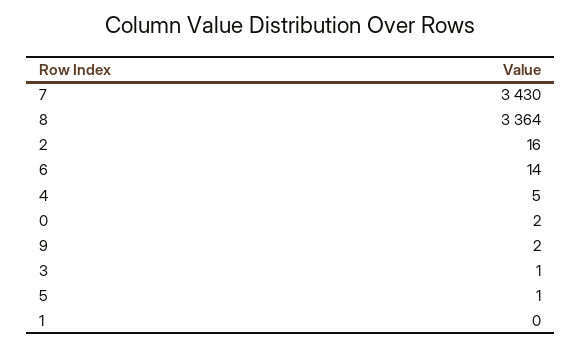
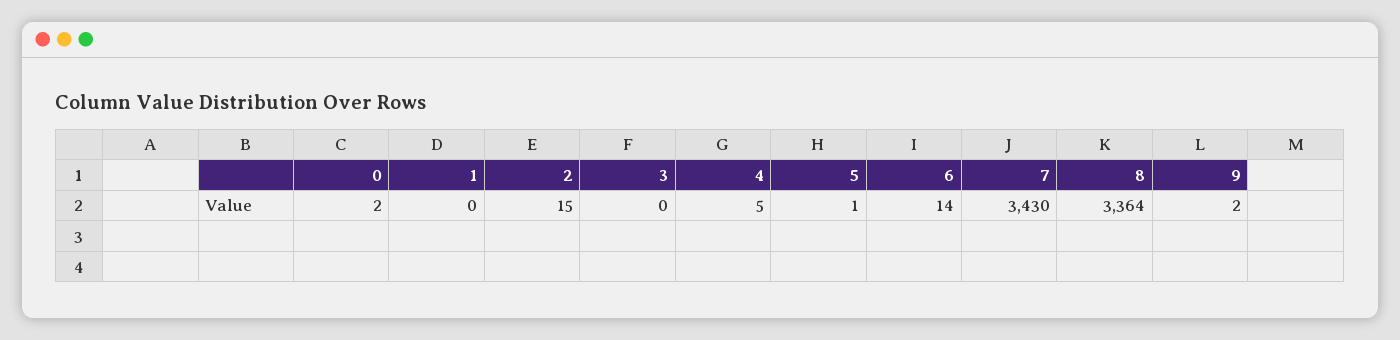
  {
    "7": 3430,
    "8": 3364,
-   "2": 16,
+   "2": 15,
    "6": 14,
    "4": 5,
    "0": 2,
    "9": 2,
-   "3": 1,
+   "3": 0,
    "5": 1,
    "1": 0
  }

